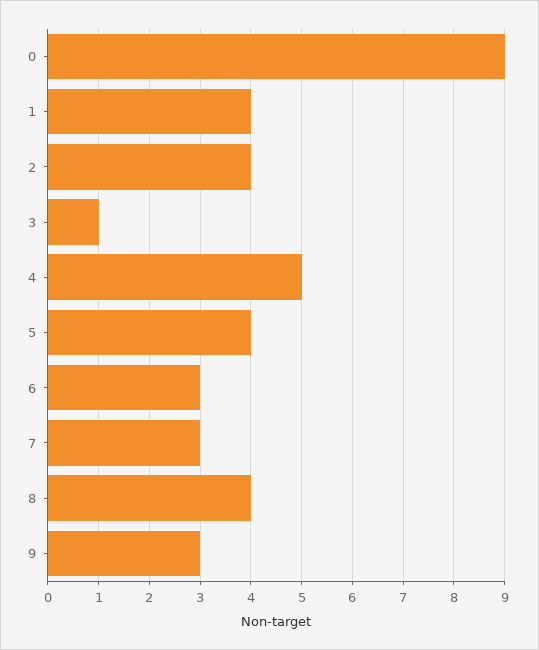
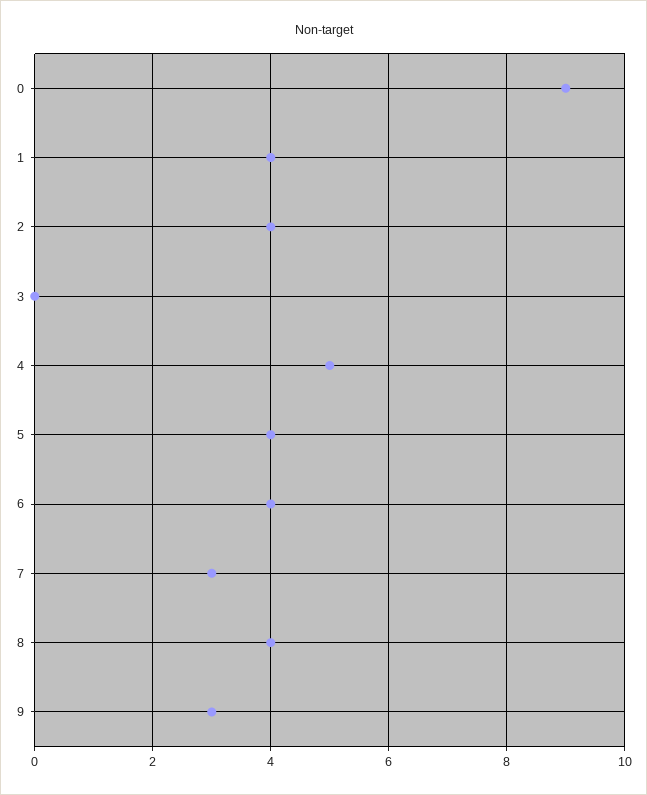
  {
    "0": 9,
    "1": 4,
    "2": 4,
-   "3": 1,
+   "3": 0,
    "4": 5,
    "5": 4,
-   "6": 3,
+   "6": 4,
    "7": 3,
    "8": 4,
    "9": 3
  }

